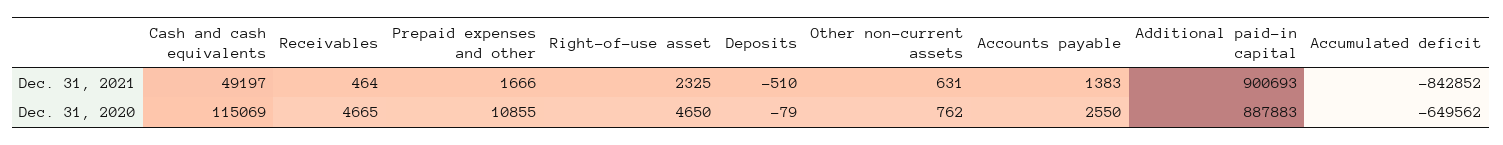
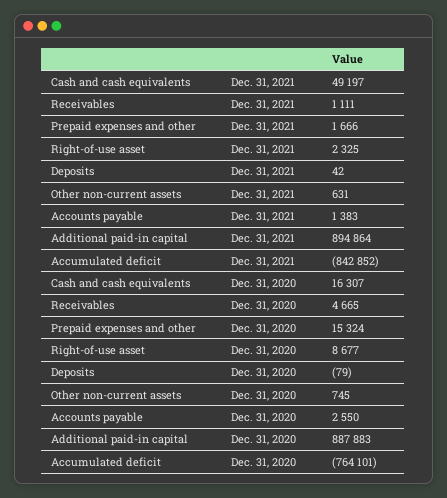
  {
    "Cash and cash equivalents": {
      "Dec. 31, 2021": 49197,
-     "Dec. 31, 2020": 115069
+     "Dec. 31, 2020": 16307
    },
    "Receivables": {
-     "Dec. 31, 2021": 464,
+     "Dec. 31, 2021": 1111,
      "Dec. 31, 2020": 4665
    },
    "Prepaid expenses and other": {
      "Dec. 31, 2021": 1666,
-     "Dec. 31, 2020": 10855
+     "Dec. 31, 2020": 15324
    },
    "Right-of-use asset": {
      "Dec. 31, 2021": 2325,
-     "Dec. 31, 2020": 4650
+     "Dec. 31, 2020": 8677
    },
    "Deposits": {
-     "Dec. 31, 2021": -510,
+     "Dec. 31, 2021": 42,
      "Dec. 31, 2020": -79
    },
    "Other non-current assets": {
      "Dec. 31, 2021": 631,
-     "Dec. 31, 2020": 762
+     "Dec. 31, 2020": 745
    },
    "Accounts payable": {
      "Dec. 31, 2021": 1383,
      "Dec. 31, 2020": 2550
    },
    "Additional paid-in capital": {
-     "Dec. 31, 2021": 900693,
+     "Dec. 31, 2021": 894864,
      "Dec. 31, 2020": 887883
    },
    "Accumulated deficit": {
      "Dec. 31, 2021": -842852,
-     "Dec. 31, 2020": -649562
+     "Dec. 31, 2020": -764101
    }
  }

